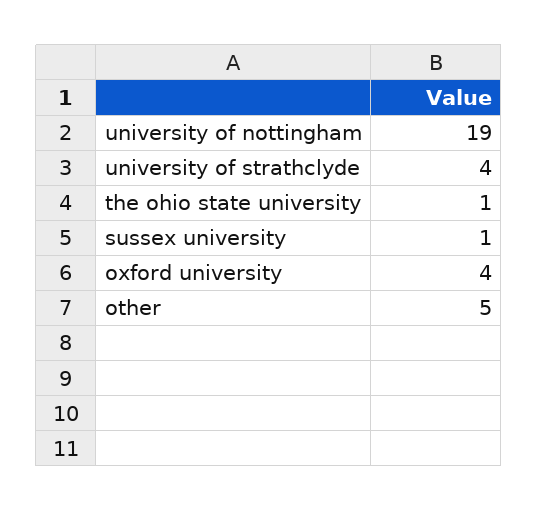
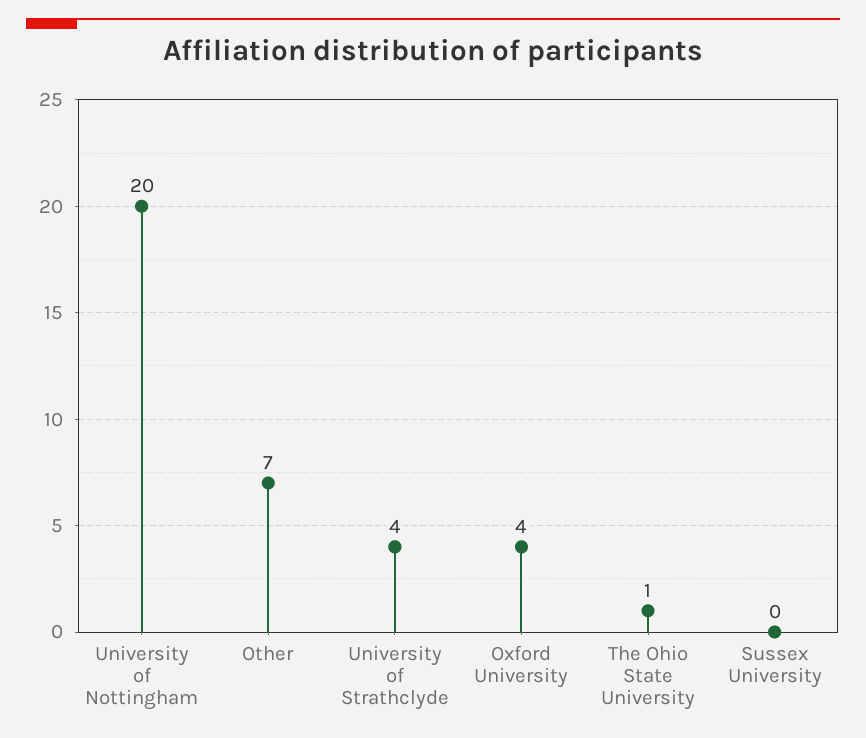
  {
-   "university of nottingham": 19,
+   "university of nottingham": 20,
    "university of strathclyde": 4,
    "the ohio state university": 1,
-   "sussex university": 1,
+   "sussex university": 0,
    "oxford university": 4,
-   "other": 5
+   "other": 7
  }

